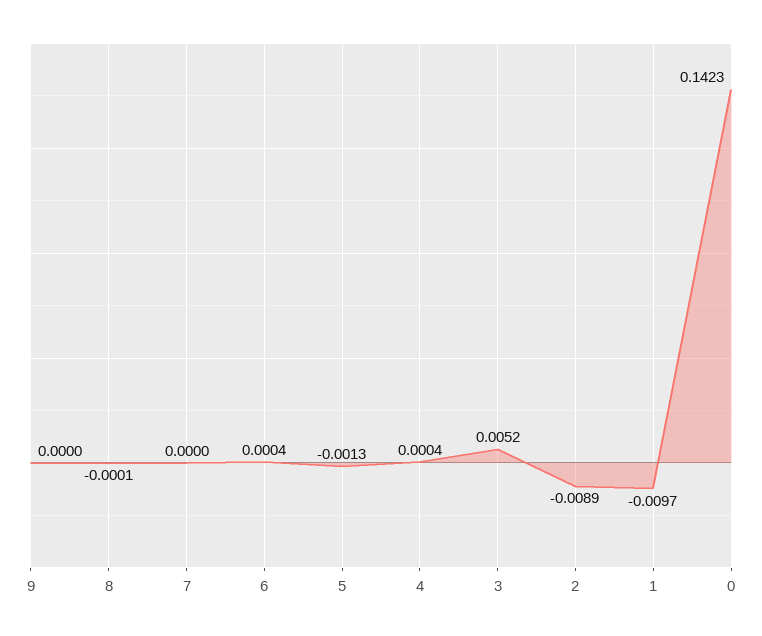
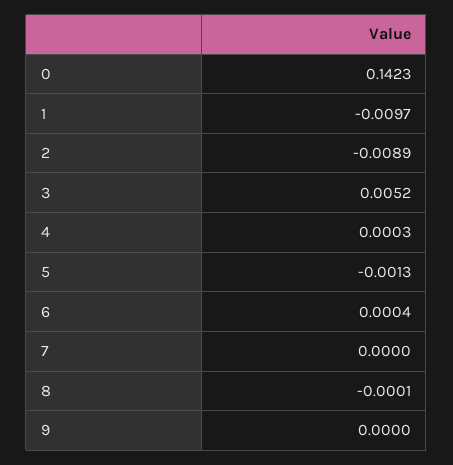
  {
    "9": 0,
    "8": -0.0001,
    "7": 0,
    "6": 0.0004,
    "5": -0.0013,
-   "4": 0.0004,
+   "4": 0.0003,
    "3": 0.0052,
    "2": -0.0089,
    "1": -0.0097,
    "0": 0.1423
  }

